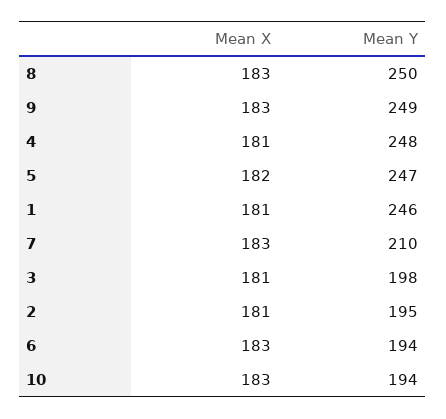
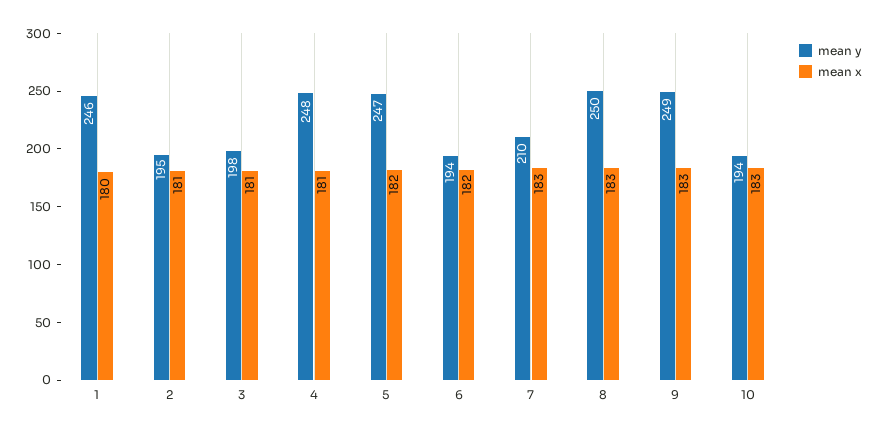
  {
    "Mean X": {
      "8": 183,
      "9": 183,
      "4": 181,
      "5": 182,
-     "1": 181,
+     "1": 180,
      "7": 183,
      "3": 181,
      "2": 181,
-     "6": 183,
+     "6": 182,
      "10": 183
    },
    "Mean Y": {
      "8": 250,
      "9": 249,
      "4": 248,
      "5": 247,
      "1": 246,
      "7": 210,
      "3": 198,
      "2": 195,
      "6": 194,
      "10": 194
    }
  }

